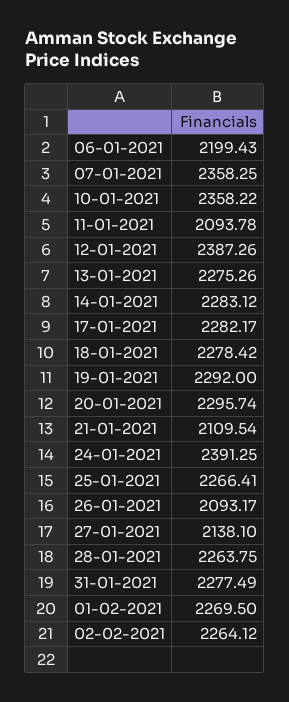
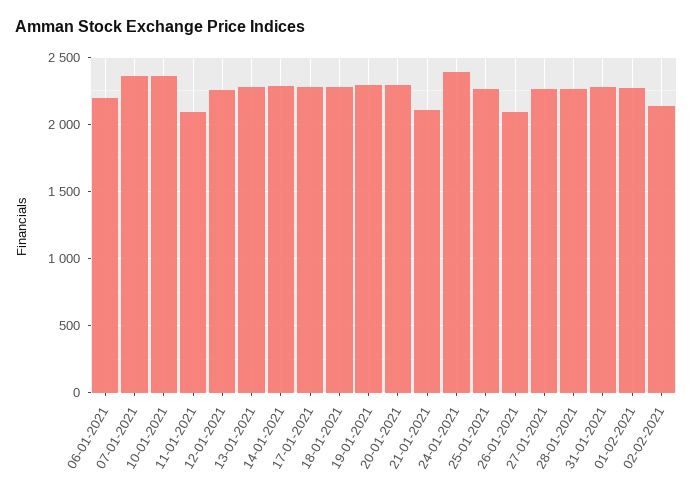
  {
    "06-01-2021": 2199.43,
    "07-01-2021": 2358.25,
    "10-01-2021": 2358.22,
    "11-01-2021": 2093.78,
-   "12-01-2021": 2387.26,
+   "12-01-2021": 2250,
    "13-01-2021": 2275.26,
    "14-01-2021": 2283.12,
    "17-01-2021": 2282.17,
    "18-01-2021": 2278.42,
    "19-01-2021": 2292,
    "20-01-2021": 2295.74,
    "21-01-2021": 2109.54,
    "24-01-2021": 2391.25,
    "25-01-2021": 2266.41,
    "26-01-2021": 2093.17,
-   "27-01-2021": 2138.1,
+   "27-01-2021": 2250,
    "28-01-2021": 2263.75,
    "31-01-2021": 2277.49,
    "01-02-2021": 2269.5,
-   "02-02-2021": 2264.12
+   "02-02-2021": 2150
  }

